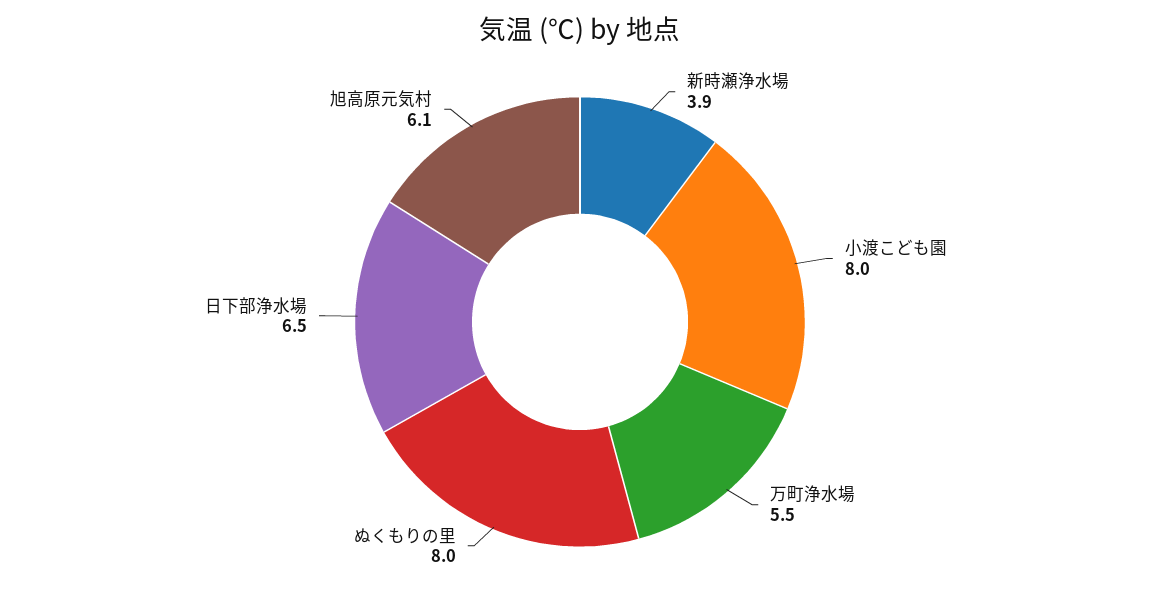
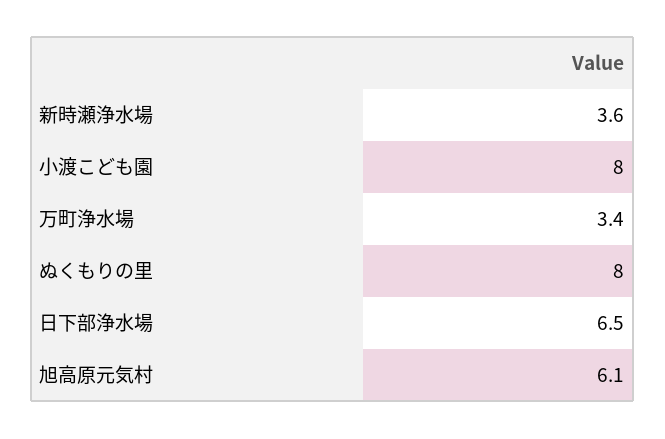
  {
-   "新時瀬浄水場": 3.9,
+   "新時瀬浄水場": 3.6,
    "小渡こども園": 8,
-   "万町浄水場": 5.5,
+   "万町浄水場": 3.4,
    "ぬくもりの里": 8,
    "日下部浄水場": 6.5,
    "旭高原元気村": 6.1
  }

